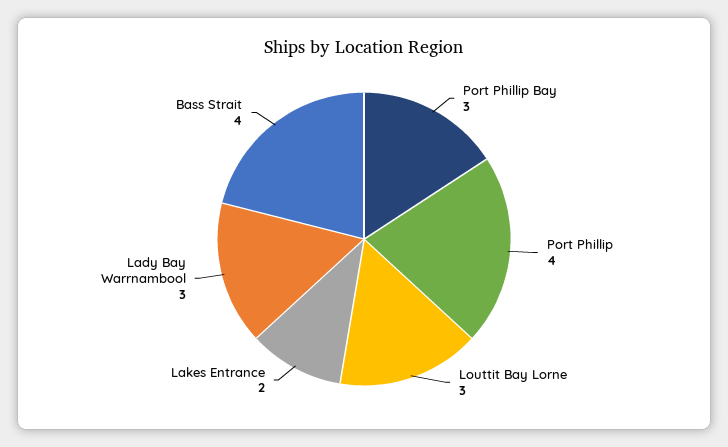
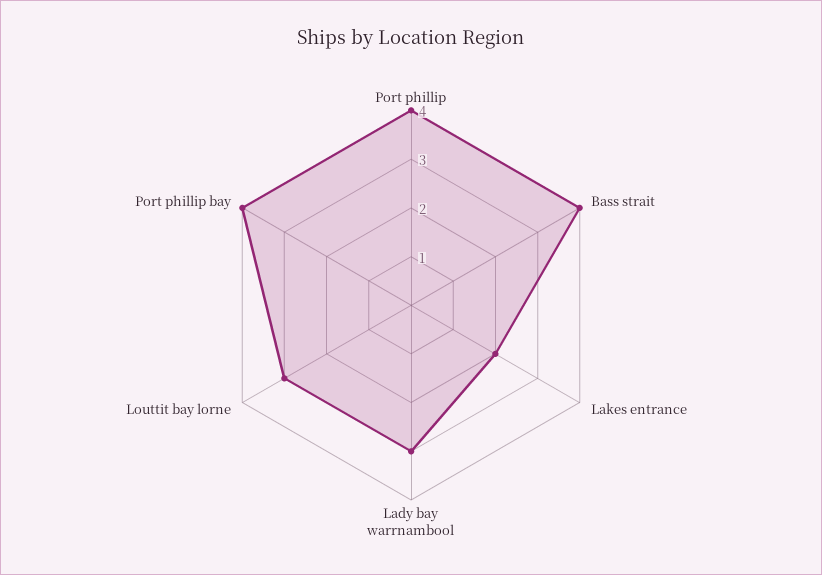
  {
-   "Port Phillip Bay": 3,
+   "Port Phillip Bay": 4,
    "Port Phillip": 4,
    "Louttit Bay Lorne": 3,
    "Lakes Entrance": 2,
    "Lady Bay Warrnambool": 3,
    "Bass Strait": 4
  }

